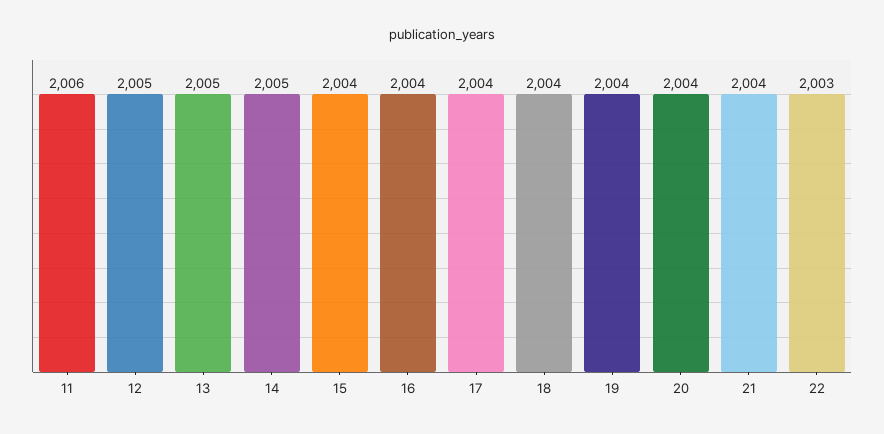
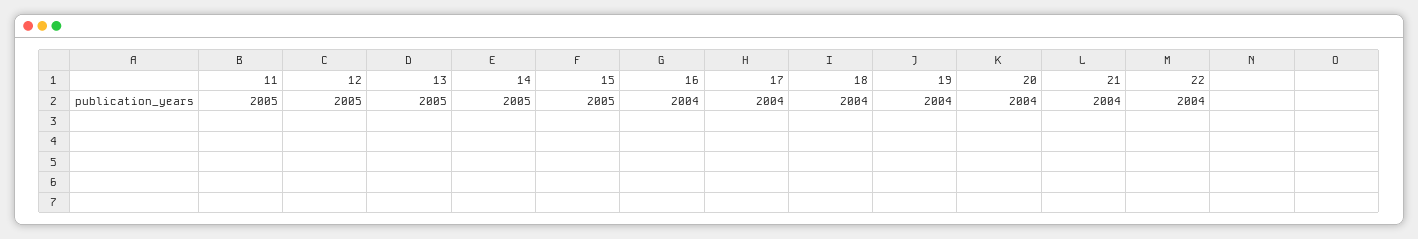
  {
-   "11": 2006,
+   "11": 2005,
    "12": 2005,
    "13": 2005,
    "14": 2005,
-   "15": 2004,
+   "15": 2005,
    "16": 2004,
    "17": 2004,
    "18": 2004,
    "19": 2004,
    "20": 2004,
    "21": 2004,
-   "22": 2003
+   "22": 2004
  }

